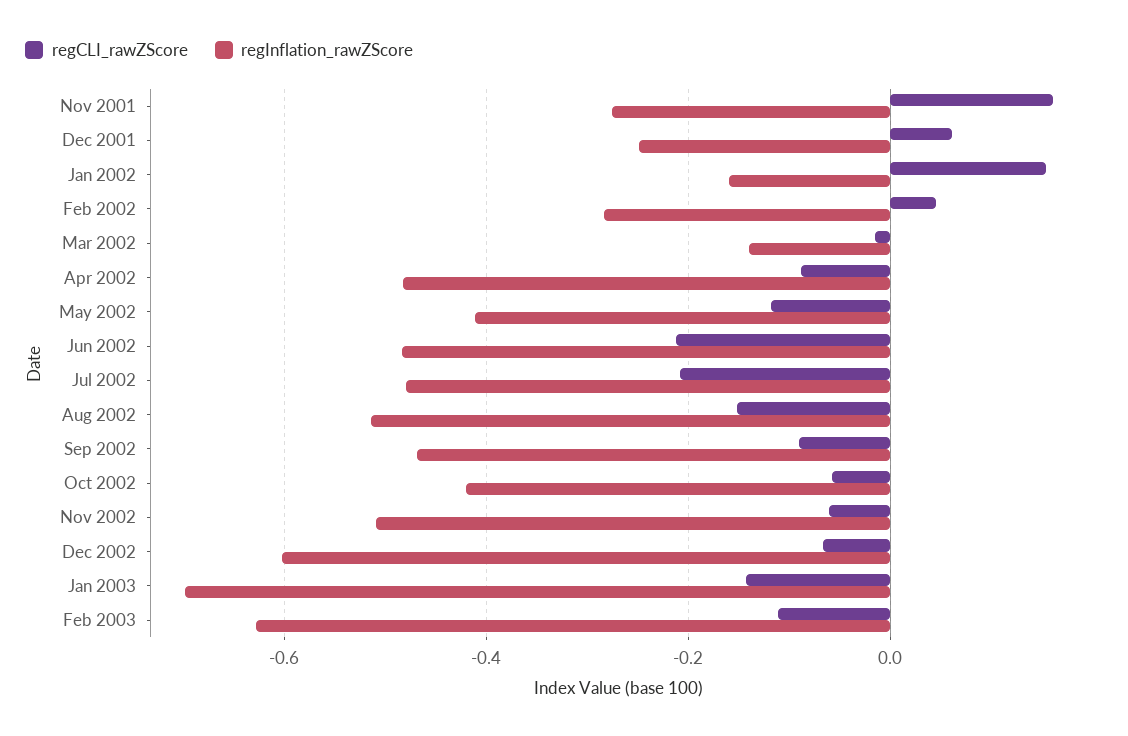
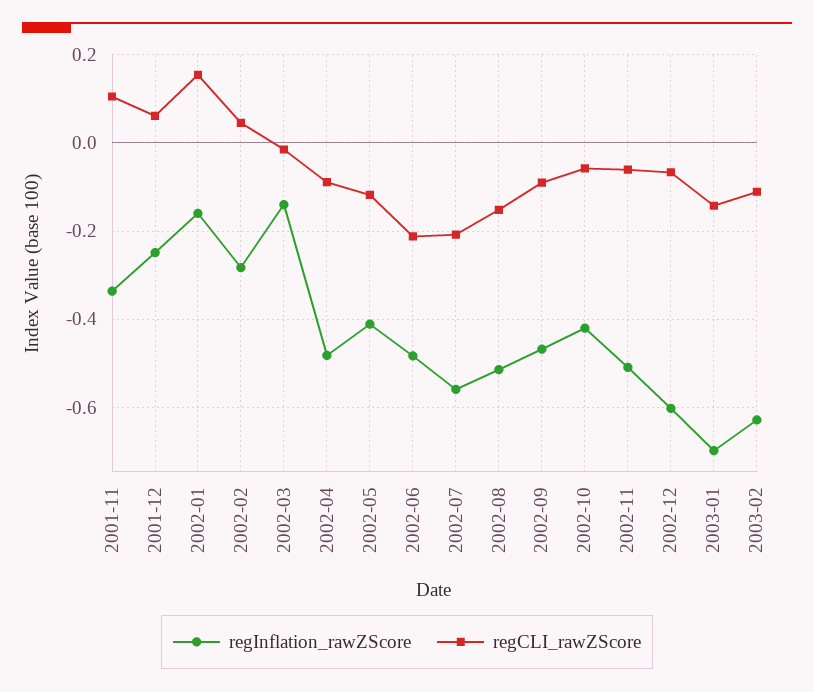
  {
    "regCLI_rawZScore": {
-     "Nov 2001": 0.16,
+     "Nov 2001": 0.1,
      "Dec 2001": 0.06,
      "Jan 2002": 0.16,
      "Feb 2002": 0.04,
      "Mar 2002": -0.02,
      "Apr 2002": -0.08,
      "May 2002": -0.12,
      "Jun 2002": -0.22,
      "Jul 2002": -0.2,
      "Aug 2002": -0.16,
      "Sep 2002": -0.1,
      "Oct 2002": -0.06,
      "Nov 2002": -0.06,
      "Dec 2002": -0.06,
      "Jan 2003": -0.14,
      "Feb 2003": -0.12
    },
    "regInflation_rawZScore": {
-     "Nov 2001": -0.28,
+     "Nov 2001": -0.34,
      "Dec 2001": -0.24,
      "Jan 2002": -0.16,
      "Feb 2002": -0.28,
      "Mar 2002": -0.14,
      "Apr 2002": -0.48,
      "May 2002": -0.42,
      "Jun 2002": -0.48,
-     "Jul 2002": -0.48,
+     "Jul 2002": -0.56,
      "Aug 2002": -0.52,
      "Sep 2002": -0.46,
      "Oct 2002": -0.42,
      "Nov 2002": -0.5,
      "Dec 2002": -0.6,
      "Jan 2003": -0.7,
      "Feb 2003": -0.62
    }
  }

